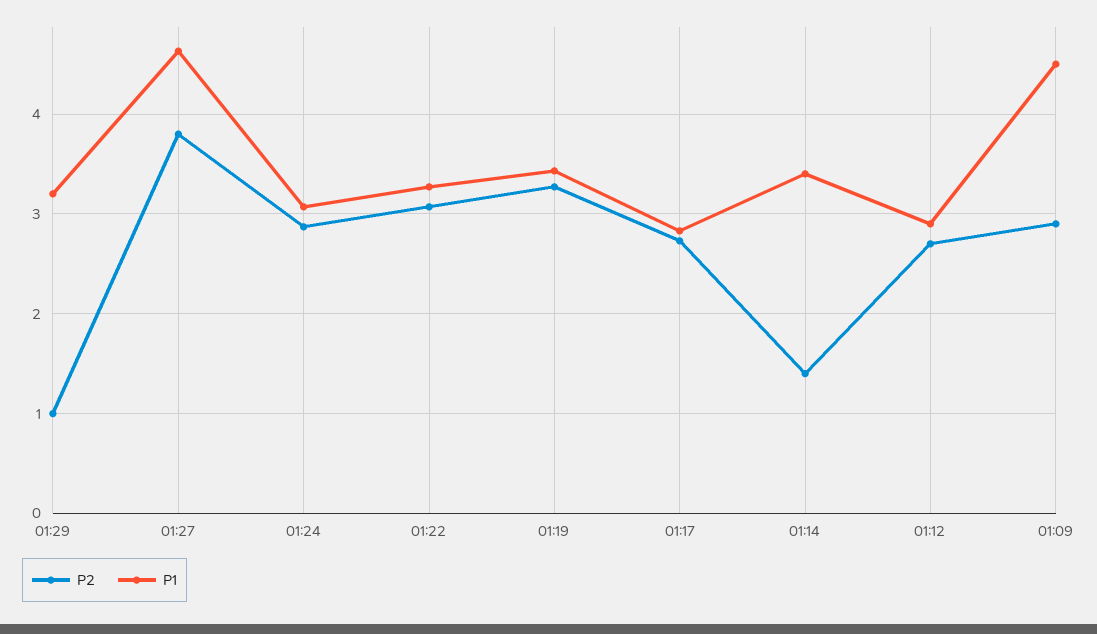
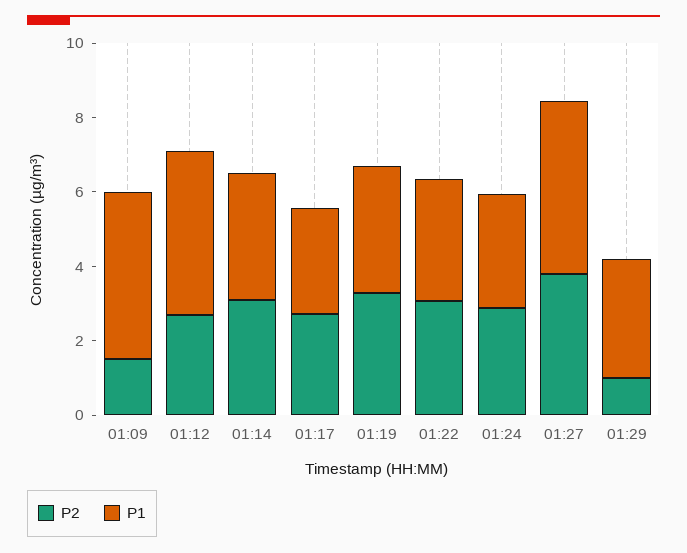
  {
    "P2": {
      "01:29": 1,
      "01:27": 3.8,
      "01:24": 2.9,
      "01:22": 3.1,
      "01:19": 3.3,
      "01:17": 2.7,
-     "01:14": 1.4,
+     "01:14": 3,
      "01:12": 2.7,
-     "01:09": 2.9
+     "01:09": 1.5
    },
    "P1": {
      "01:29": 3.2,
      "01:27": 4.6,
      "01:24": 3.1,
      "01:22": 3.3,
      "01:19": 3.4,
      "01:17": 2.8,
      "01:14": 3.4,
-     "01:12": 2.9,
+     "01:12": 4.5,
      "01:09": 4.5
    }
  }

